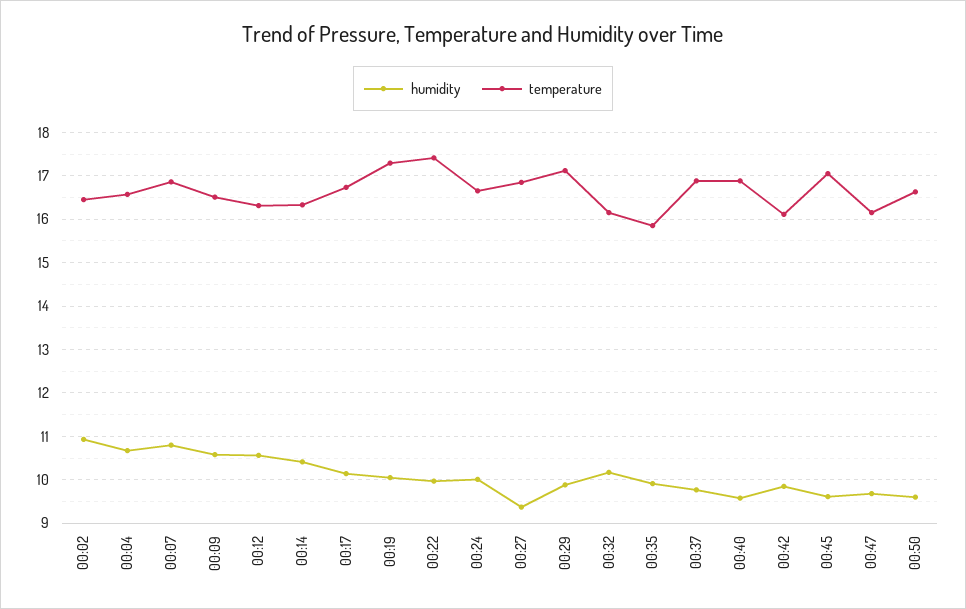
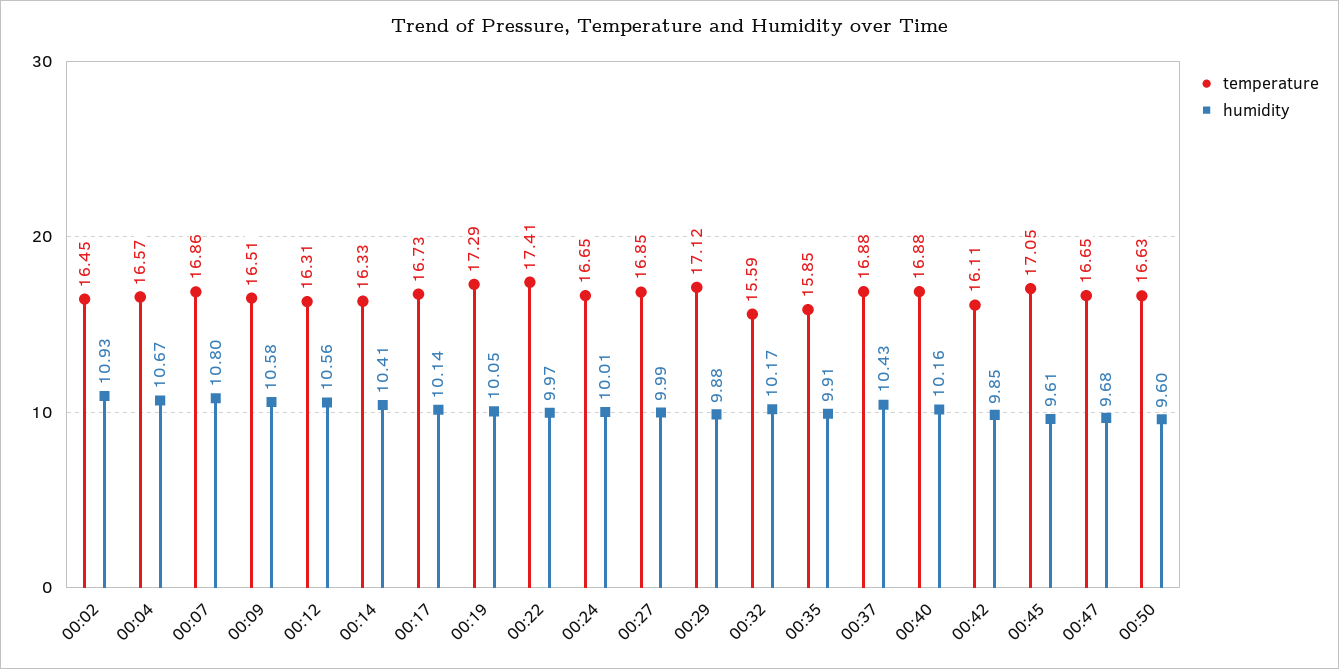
  {
    "humidity": {
      "00:02": 10.93,
      "00:04": 10.67,
      "00:07": 10.8,
      "00:09": 10.58,
      "00:12": 10.56,
      "00:14": 10.41,
      "00:17": 10.14,
      "00:19": 10.05,
      "00:22": 9.97,
      "00:24": 10.01,
-     "00:27": 9.4,
+     "00:27": 9.99,
      "00:29": 9.88,
      "00:32": 10.17,
      "00:35": 9.91,
-     "00:37": 9.8,
+     "00:37": 10.43,
-     "00:40": 9.6,
+     "00:40": 10.16,
      "00:42": 9.85,
      "00:45": 9.61,
      "00:47": 9.68,
      "00:50": 9.6
    },
    "temperature": {
      "00:02": 16.45,
      "00:04": 16.57,
      "00:07": 16.86,
      "00:09": 16.51,
      "00:12": 16.31,
      "00:14": 16.33,
      "00:17": 16.73,
      "00:19": 17.29,
      "00:22": 17.41,
      "00:24": 16.65,
      "00:27": 16.85,
      "00:29": 17.12,
-     "00:32": 16.2,
+     "00:32": 15.59,
      "00:35": 15.85,
      "00:37": 16.88,
      "00:40": 16.88,
      "00:42": 16.11,
      "00:45": 17.05,
-     "00:47": 16.2,
+     "00:47": 16.65,
      "00:50": 16.63
    }
  }

